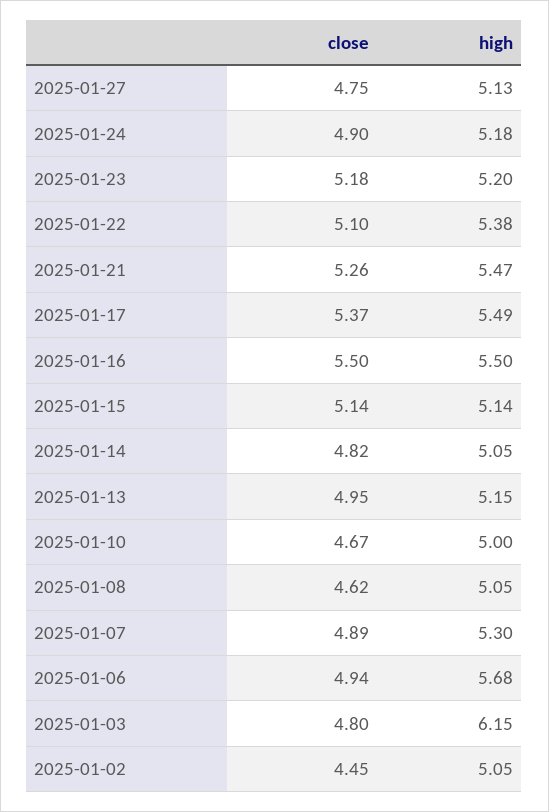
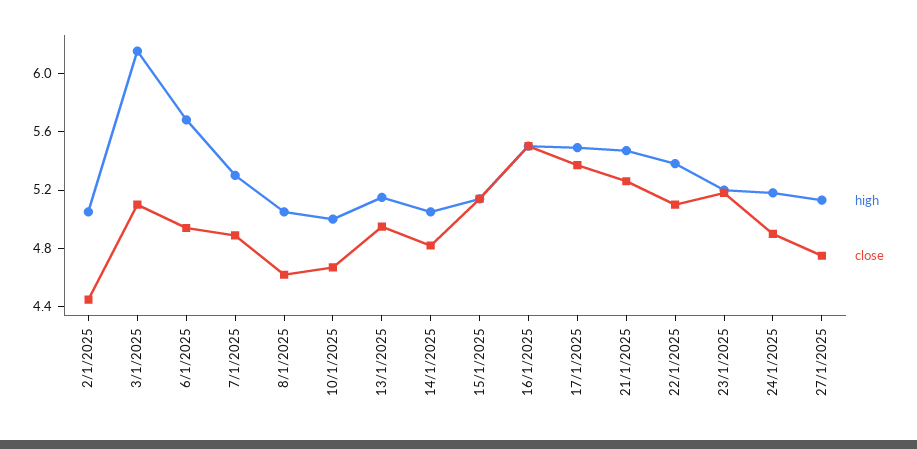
  {
    "close": {
      "2025-01-27": 4.75,
      "2025-01-24": 4.9,
      "2025-01-23": 5.18,
      "2025-01-22": 5.1,
      "2025-01-21": 5.26,
      "2025-01-17": 5.37,
      "2025-01-16": 5.5,
      "2025-01-15": 5.14,
      "2025-01-14": 4.82,
      "2025-01-13": 4.95,
      "2025-01-10": 4.67,
      "2025-01-08": 4.62,
      "2025-01-07": 4.89,
      "2025-01-06": 4.94,
-     "2025-01-03": 4.8,
+     "2025-01-03": 5.1,
      "2025-01-02": 4.45
    },
    "high": {
      "2025-01-27": 5.13,
      "2025-01-24": 5.18,
      "2025-01-23": 5.2,
      "2025-01-22": 5.38,
      "2025-01-21": 5.47,
      "2025-01-17": 5.49,
      "2025-01-16": 5.5,
      "2025-01-15": 5.14,
      "2025-01-14": 5.05,
      "2025-01-13": 5.15,
      "2025-01-10": 5,
      "2025-01-08": 5.05,
      "2025-01-07": 5.3,
      "2025-01-06": 5.68,
      "2025-01-03": 6.15,
      "2025-01-02": 5.05
    }
  }

